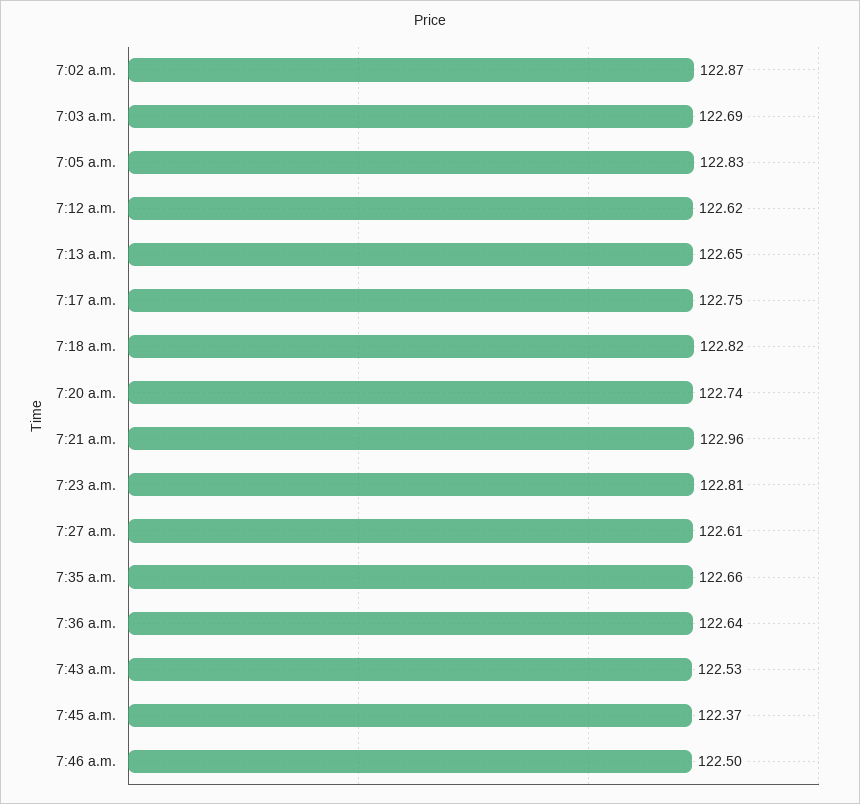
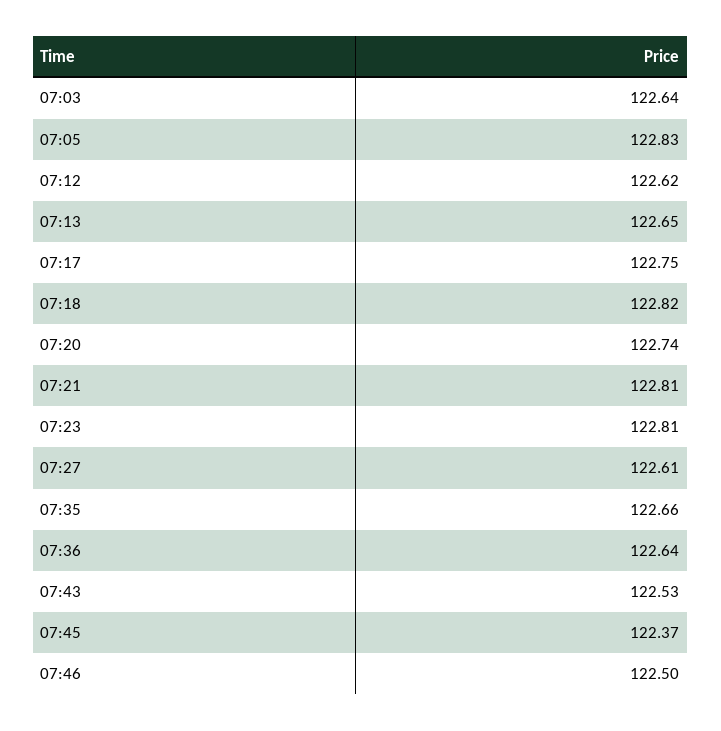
  {
-   "7:02 a.m.": 122.87,
-   "7:03 a.m.": 122.69,
+   "7:03 a.m.": 122.64,
    "7:05 a.m.": 122.83,
    "7:12 a.m.": 122.62,
    "7:13 a.m.": 122.65,
    "7:17 a.m.": 122.75,
    "7:18 a.m.": 122.82,
    "7:20 a.m.": 122.74,
-   "7:21 a.m.": 122.96,
+   "7:21 a.m.": 122.81,
    "7:23 a.m.": 122.81,
    "7:27 a.m.": 122.61,
    "7:35 a.m.": 122.66,
    "7:36 a.m.": 122.64,
    "7:43 a.m.": 122.53,
    "7:45 a.m.": 122.37,
    "7:46 a.m.": 122.5
  }

